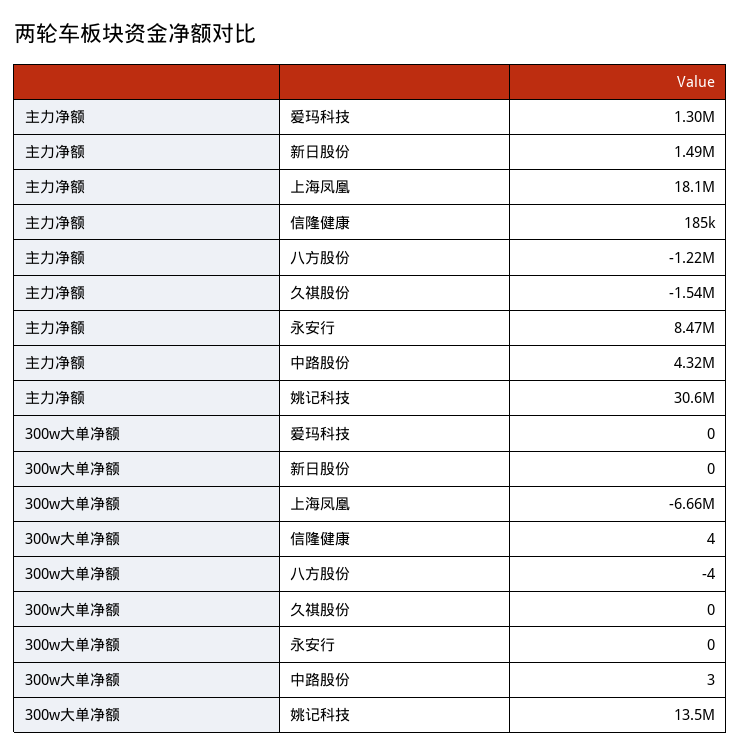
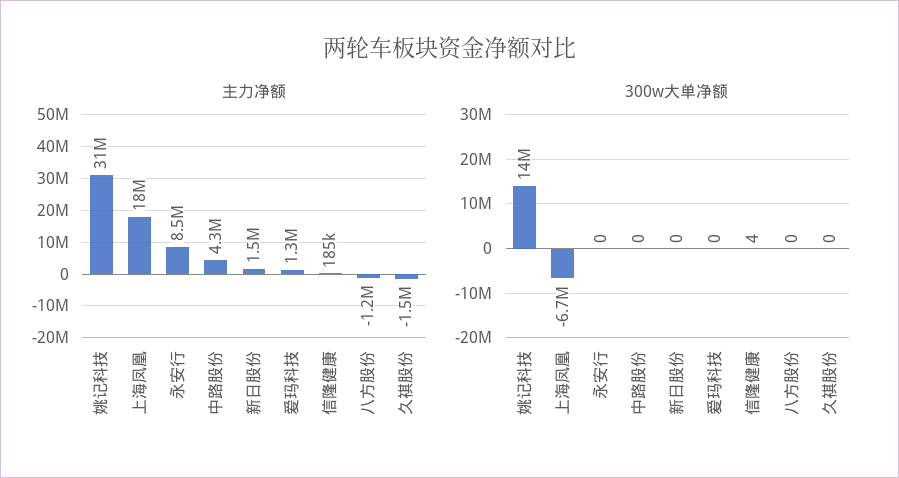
  {
    "主力净额": {
      "爱玛科技": 1300000,
      "新日股份": 1490000,
      "上海凤凰": 18100000,
      "信隆健康": 185000,
      "八方股份": -1220000,
      "久祺股份": -1540000,
      "永安行": 8470000,
      "中路股份": 4320000,
      "姚记科技": 30600000
    },
    "300w大单净额": {
      "爱玛科技": 0,
      "新日股份": 0,
      "上海凤凰": -6660000,
      "信隆健康": 4,
-     "八方股份": -4,
+     "八方股份": 0,
      "久祺股份": 0,
      "永安行": 0,
-     "中路股份": 3,
+     "中路股份": 0,
      "姚记科技": 13500000
    }
  }

